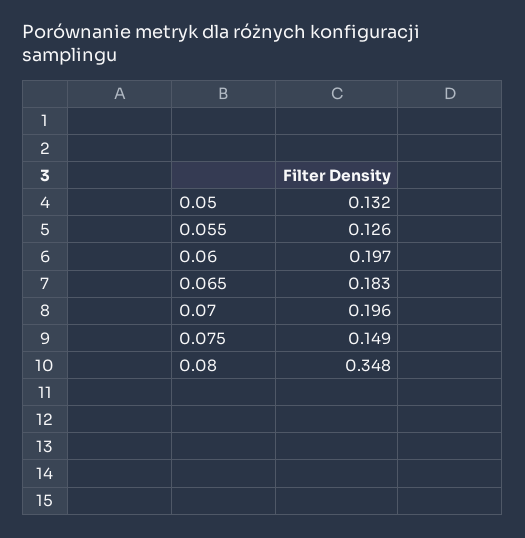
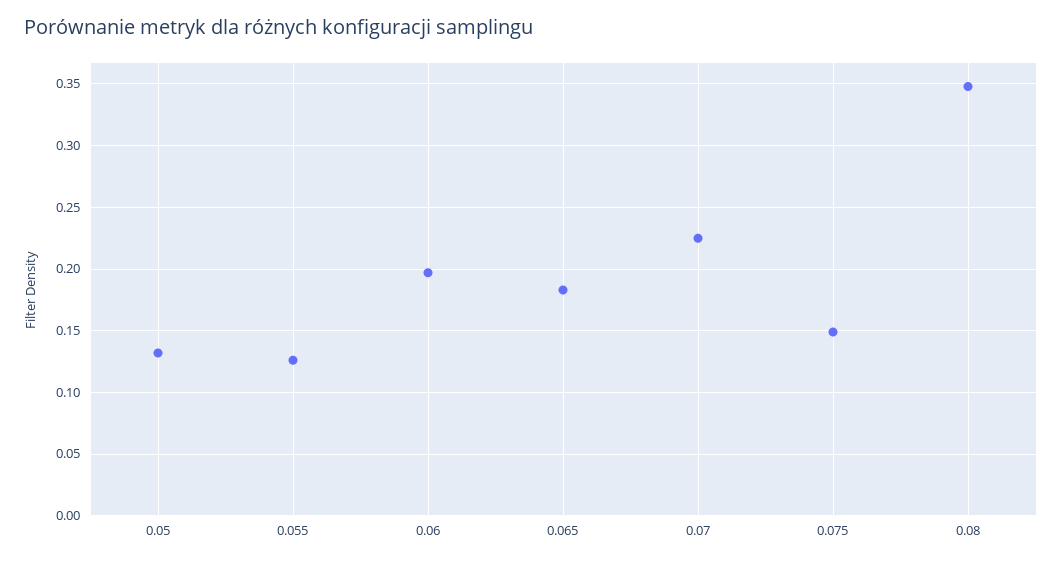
  {
    "0.05": 0.132,
    "0.055": 0.126,
    "0.06": 0.197,
    "0.065": 0.183,
-   "0.07": 0.196,
+   "0.07": 0.225,
    "0.075": 0.149,
    "0.08": 0.348
  }

